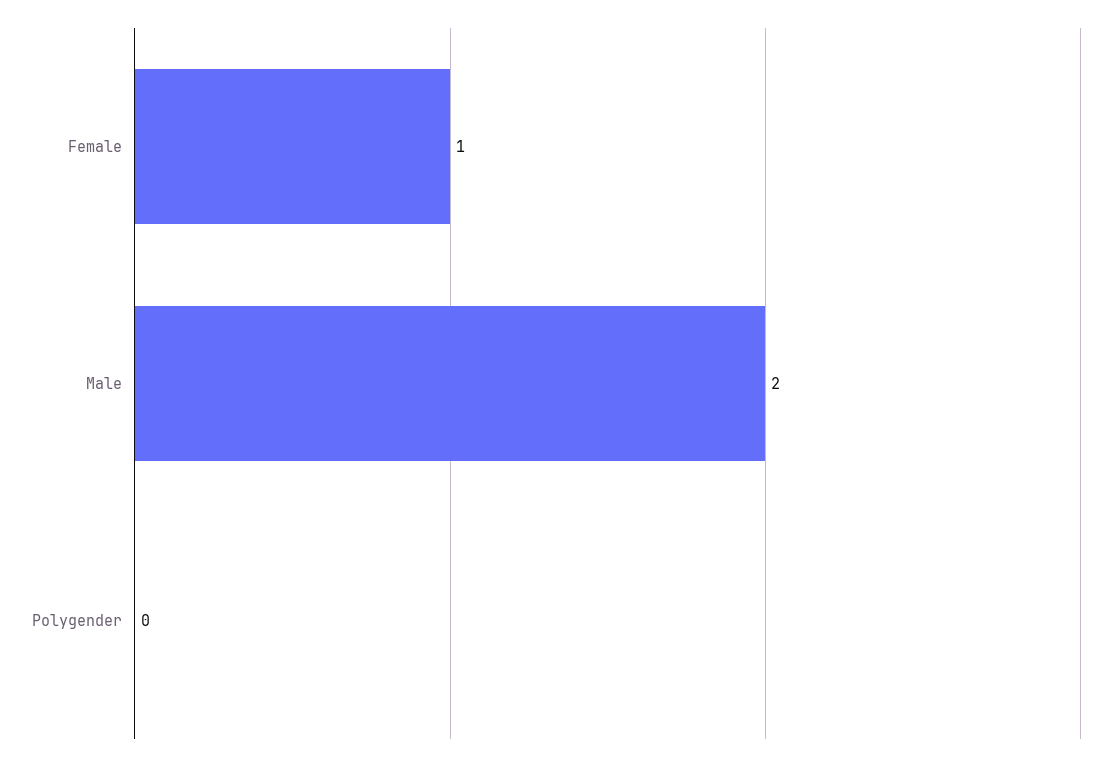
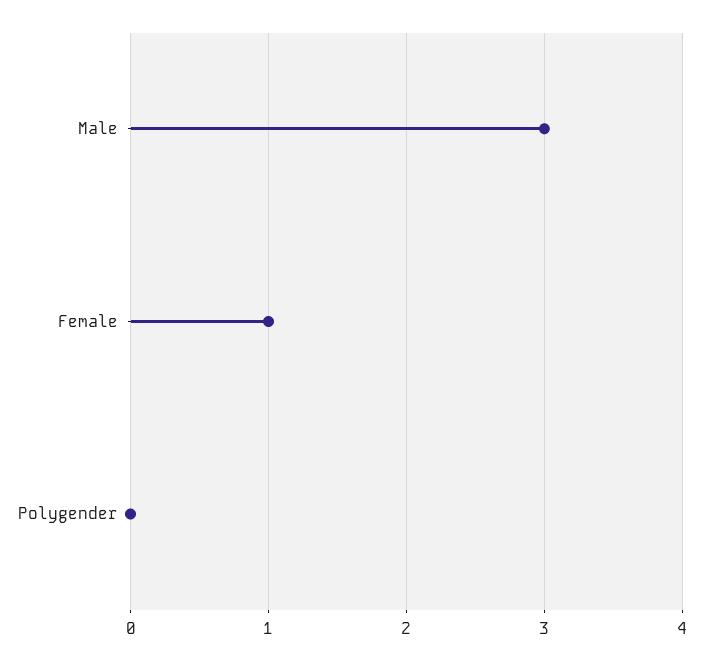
  {
    "Female": 1,
-   "Male": 2,
+   "Male": 3,
    "Polygender": 0
  }

